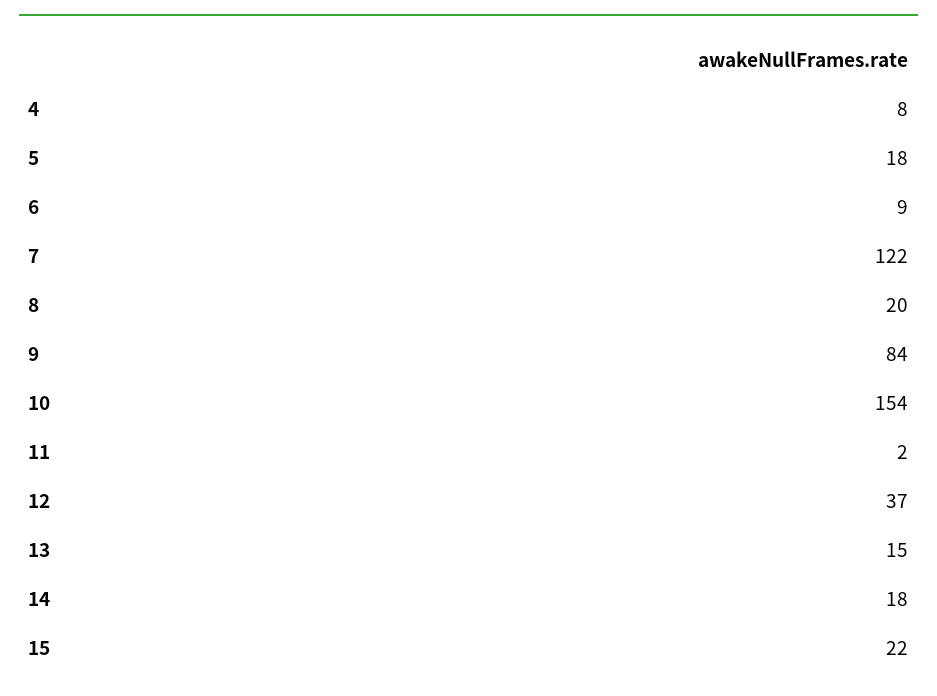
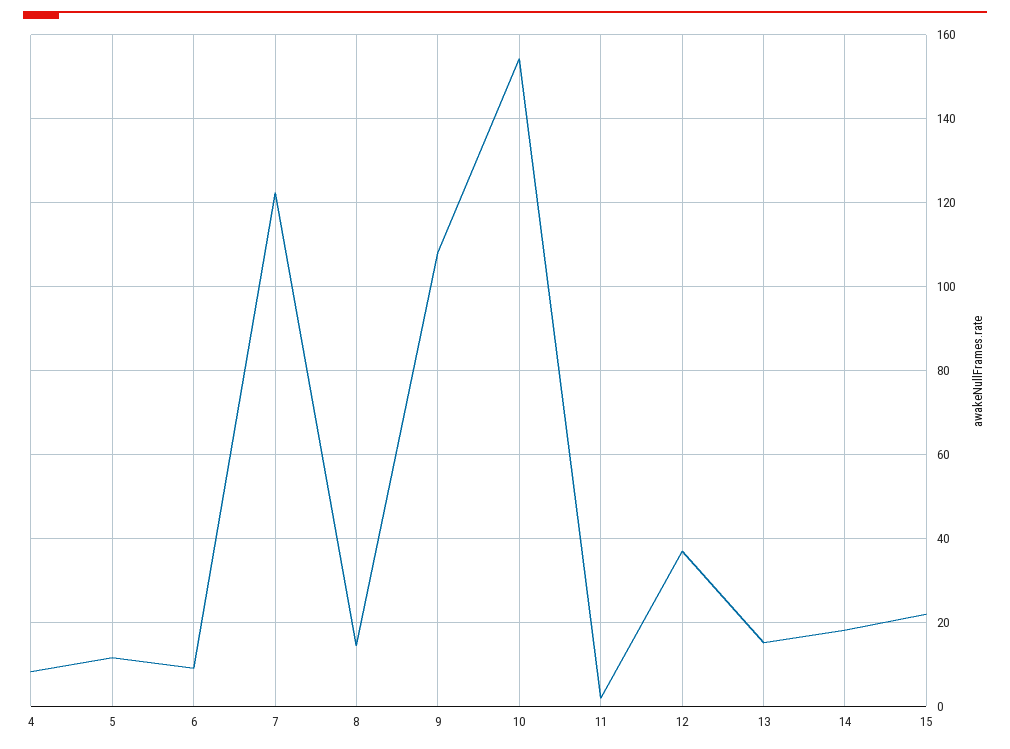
  {
    "4": 8,
-   "5": 18,
+   "5": 12,
    "6": 9,
    "7": 122,
-   "8": 20,
+   "8": 14,
-   "9": 84,
+   "9": 108,
    "10": 154,
    "11": 2,
    "12": 37,
    "13": 15,
    "14": 18,
    "15": 22
  }

